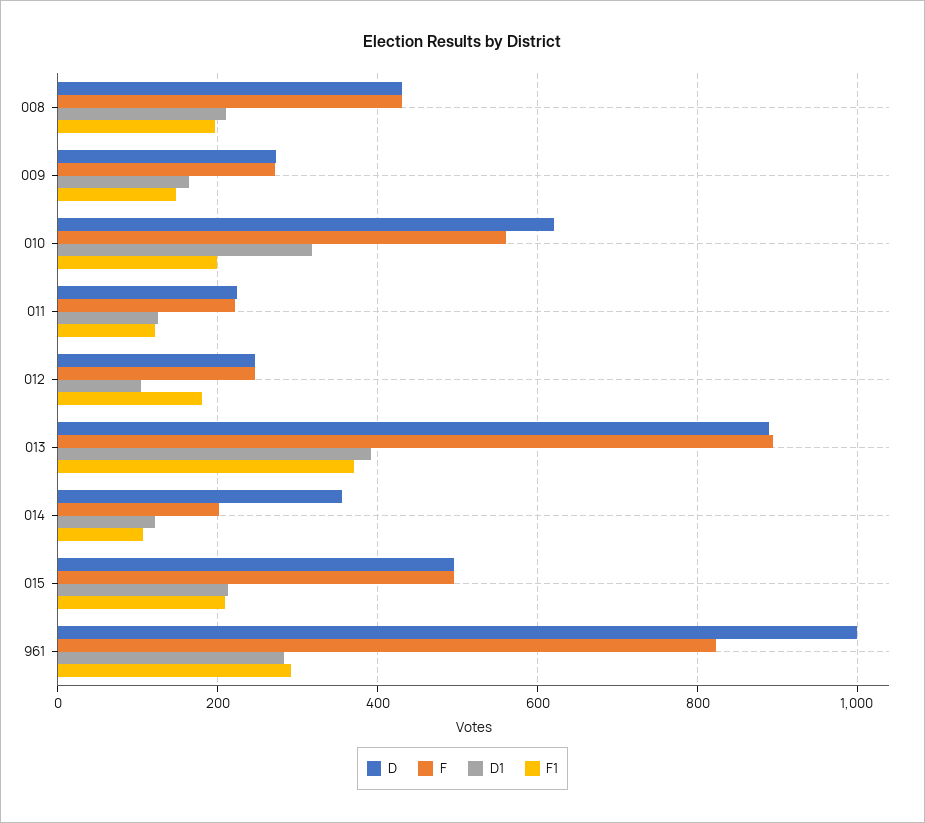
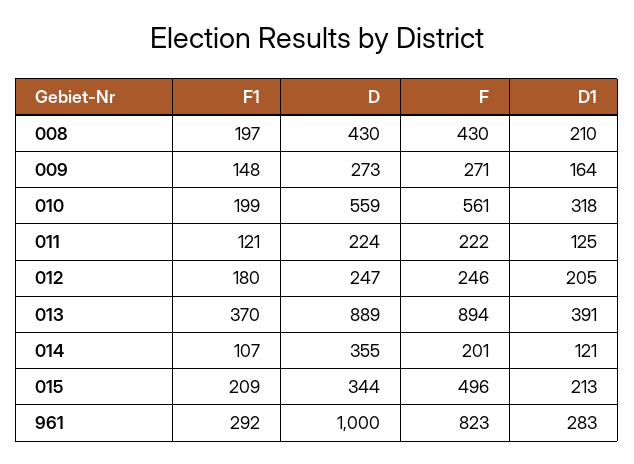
  {
    "D": {
      "008": 430,
      "009": 273,
-     "010": 620,
+     "010": 559,
      "011": 224,
      "012": 247,
      "013": 889,
      "014": 355,
-     "015": 500,
+     "015": 344,
      "961": 1000
    },
    "F": {
      "008": 430,
      "009": 271,
      "010": 561,
      "011": 222,
      "012": 246,
      "013": 894,
      "014": 201,
      "015": 496,
      "961": 823
    },
    "D1": {
      "008": 210,
      "009": 164,
      "010": 318,
      "011": 125,
-     "012": 100,
+     "012": 205,
      "013": 391,
      "014": 121,
      "015": 213,
      "961": 283
    },
    "F1": {
      "008": 197,
      "009": 148,
      "010": 199,
      "011": 121,
      "012": 180,
      "013": 370,
      "014": 107,
      "015": 209,
      "961": 292
    }
  }

